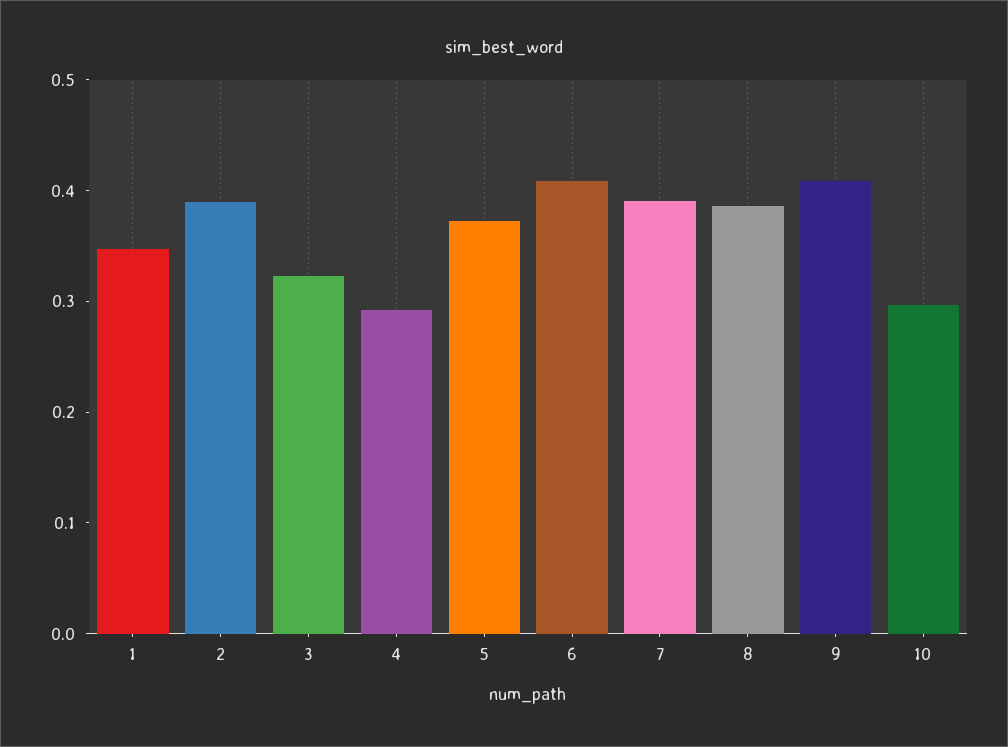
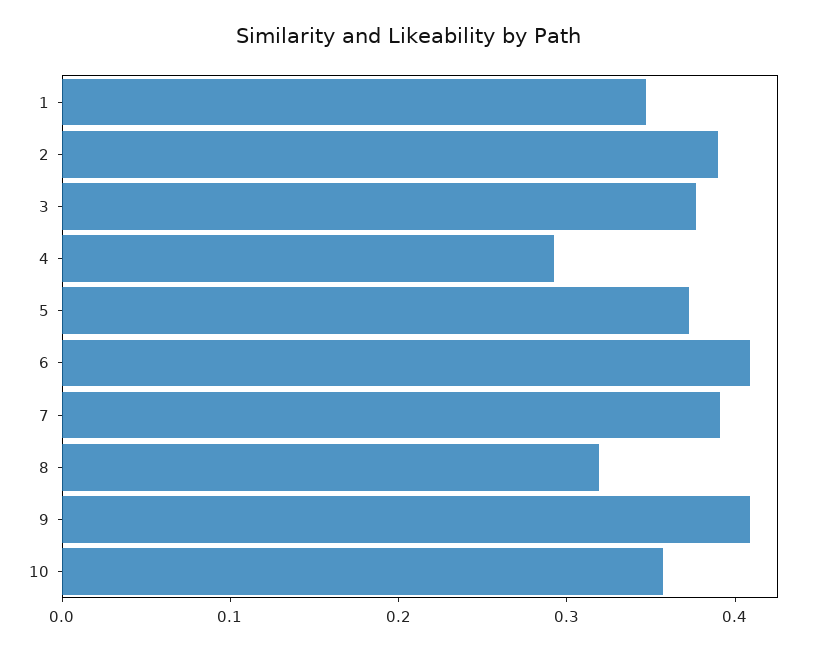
  {
    "1": 0.34,
    "2": 0.38,
-   "3": 0.32,
+   "3": 0.38,
    "4": 0.3,
    "5": 0.38,
    "6": 0.4,
    "7": 0.4,
-   "8": 0.38,
+   "8": 0.32,
    "9": 0.4,
-   "10": 0.3
+   "10": 0.36
  }

